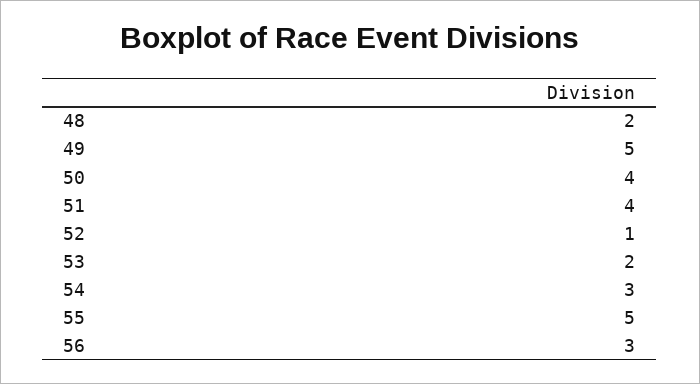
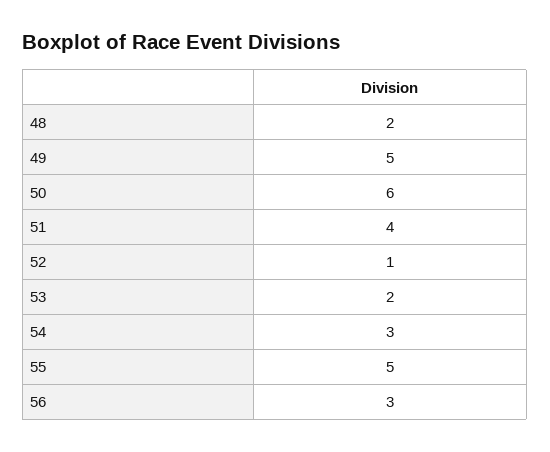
  {
    "48": 2,
    "49": 5,
-   "50": 4,
+   "50": 6,
    "51": 4,
    "52": 1,
    "53": 2,
    "54": 3,
    "55": 5,
    "56": 3
  }

